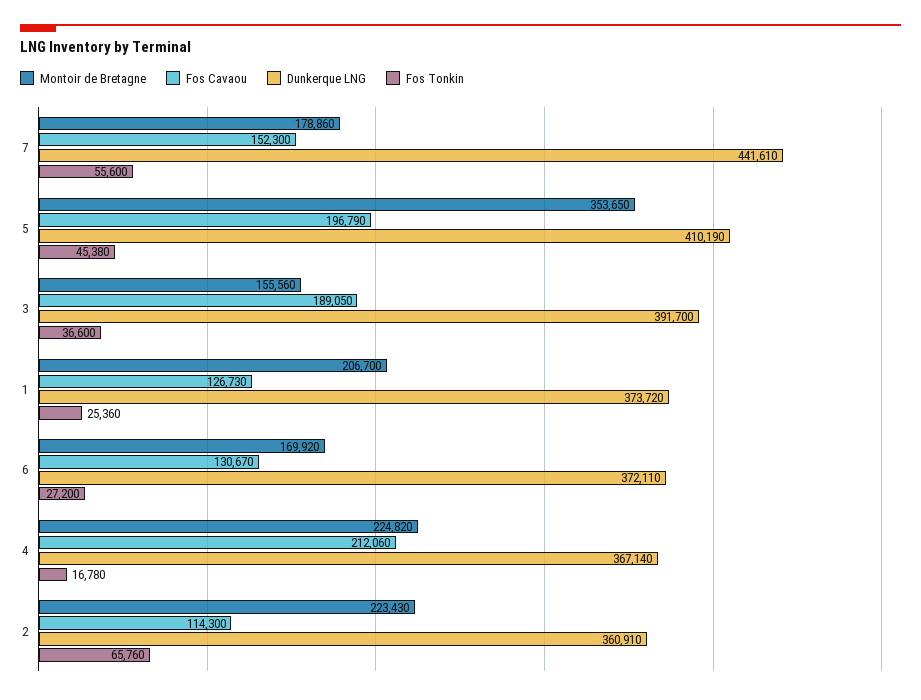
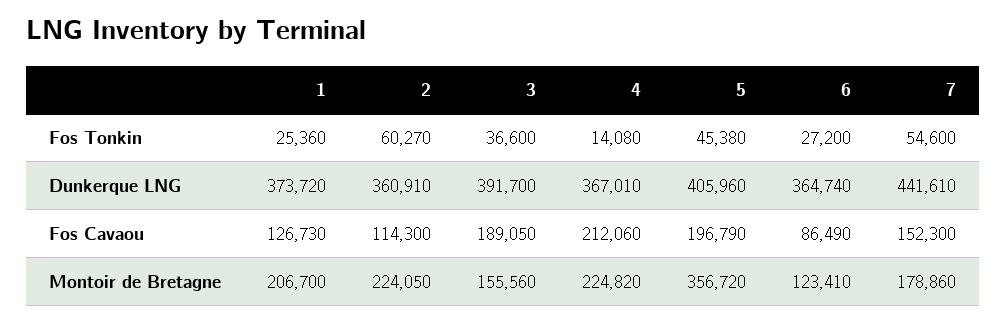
  {
    "Montoir de Bretagne": {
      "7": 178860,
-     "5": 353650,
+     "5": 356720,
      "3": 155560,
      "1": 206700,
-     "6": 169920,
+     "6": 123410,
      "4": 224820,
-     "2": 223430
+     "2": 224050
    },
    "Fos Cavaou": {
      "7": 152300,
      "5": 196790,
      "3": 189050,
      "1": 126730,
-     "6": 130670,
+     "6": 86490,
      "4": 212060,
      "2": 114300
    },
    "Dunkerque LNG": {
      "7": 441610,
-     "5": 410190,
+     "5": 405960,
      "3": 391700,
      "1": 373720,
-     "6": 372110,
+     "6": 364740,
-     "4": 367140,
+     "4": 367010,
      "2": 360910
    },
    "Fos Tonkin": {
-     "7": 55600,
+     "7": 54600,
      "5": 45380,
      "3": 36600,
      "1": 25360,
      "6": 27200,
-     "4": 16780,
+     "4": 14080,
-     "2": 65760
+     "2": 60270
    }
  }

